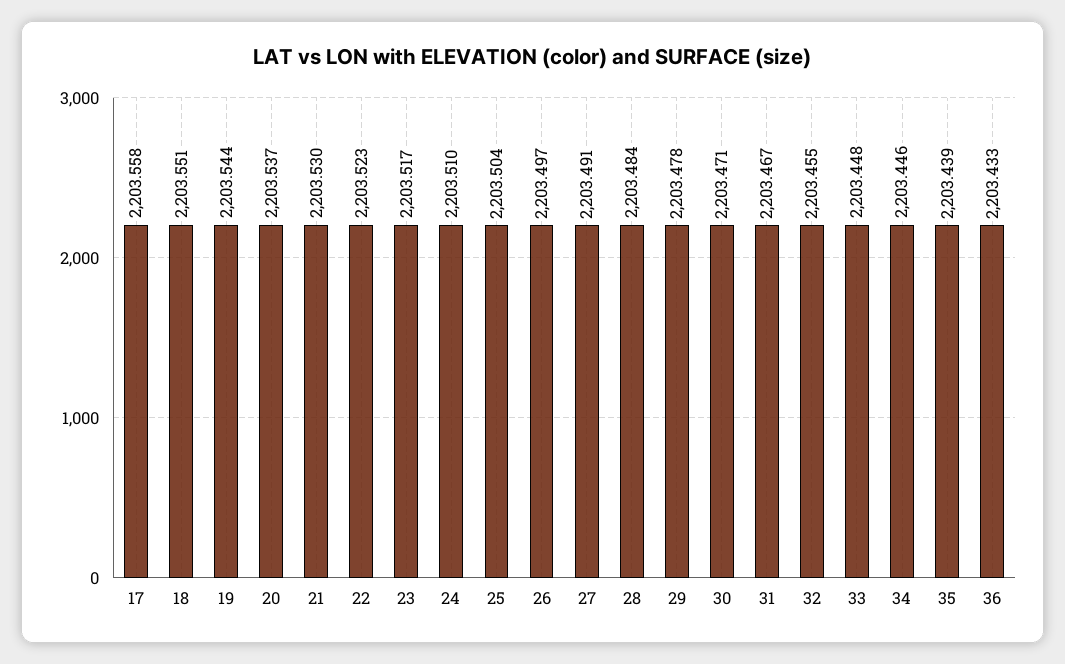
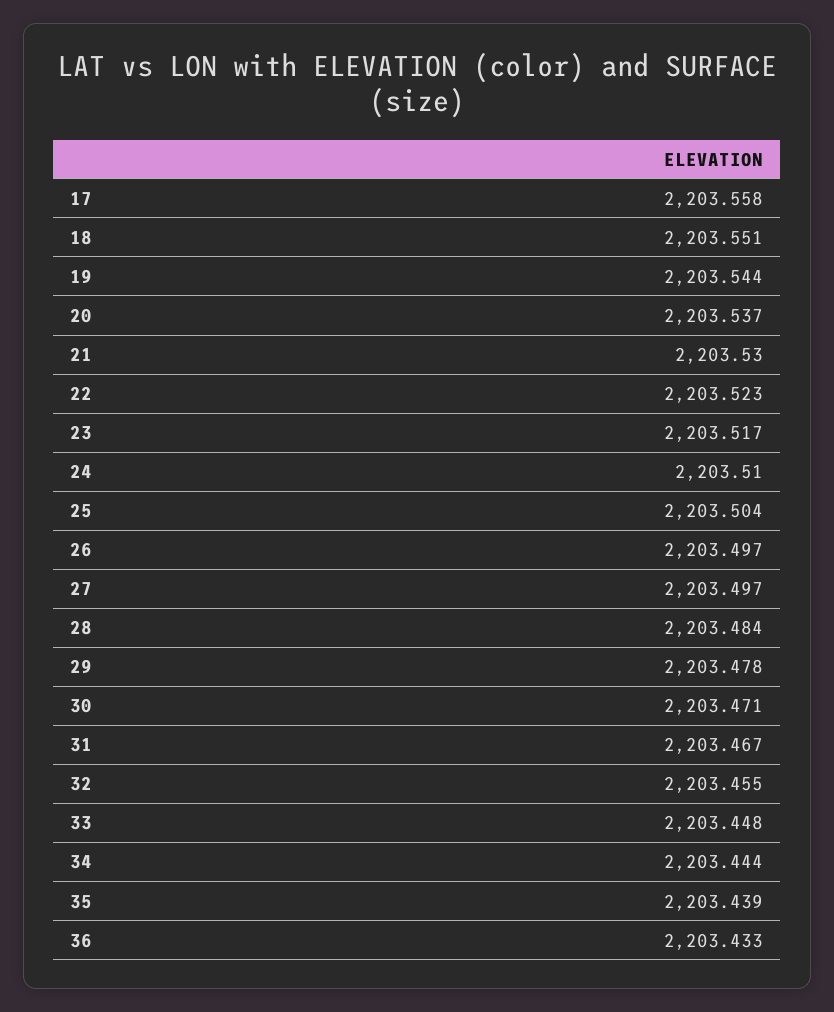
  {
    "17": 2203.558,
    "18": 2203.551,
    "19": 2203.544,
    "20": 2203.537,
    "21": 2203.53,
    "22": 2203.523,
    "23": 2203.517,
    "24": 2203.51,
    "25": 2203.504,
    "26": 2203.497,
-   "27": 2203.491,
+   "27": 2203.497,
    "28": 2203.484,
    "29": 2203.478,
    "30": 2203.471,
    "31": 2203.467,
    "32": 2203.455,
    "33": 2203.448,
-   "34": 2203.446,
+   "34": 2203.444,
    "35": 2203.439,
    "36": 2203.433
  }

